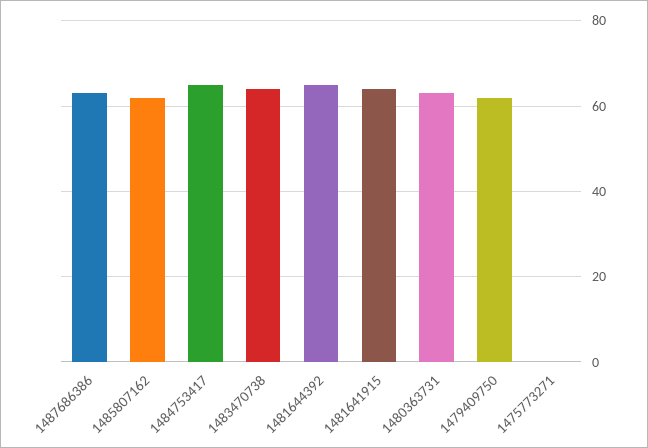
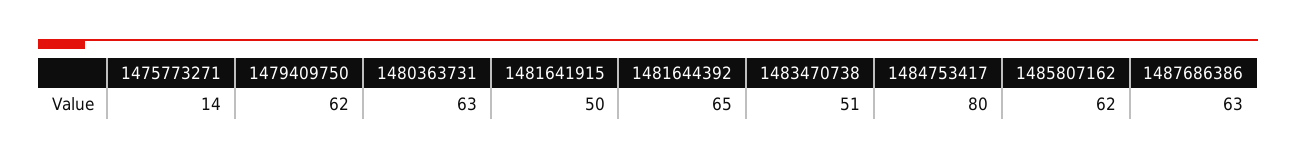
  {
    "1487686386": 63,
    "1485807162": 62,
-   "1484753417": 65,
+   "1484753417": 80,
-   "1483470738": 65,
+   "1483470738": 51,
    "1481644392": 65,
-   "1481641915": 65,
+   "1481641915": 50,
    "1480363731": 63,
    "1479409750": 62,
-   "1475773271": 0
+   "1475773271": 14
  }

